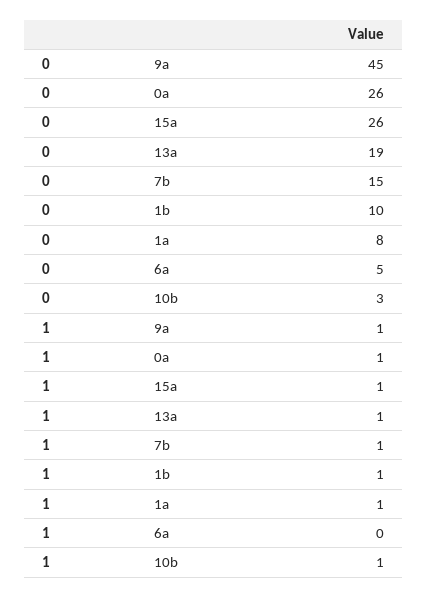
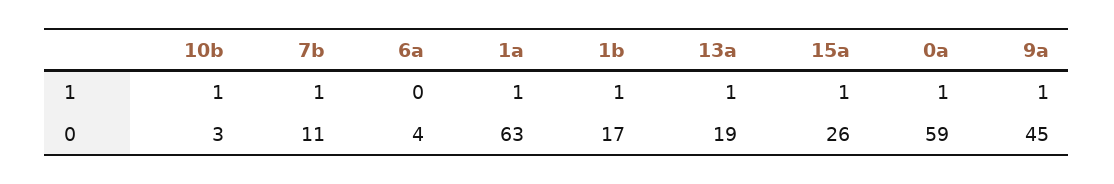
  {
    "0": {
      "9a": 45,
-     "0a": 26,
+     "0a": 59,
      "15a": 26,
      "13a": 19,
-     "7b": 15,
+     "7b": 11,
-     "1b": 10,
+     "1b": 17,
-     "1a": 8,
+     "1a": 63,
-     "6a": 5,
+     "6a": 4,
      "10b": 3
    },
    "1": {
      "9a": 1,
      "0a": 1,
      "15a": 1,
      "13a": 1,
      "7b": 1,
      "1b": 1,
      "1a": 1,
      "6a": 0,
      "10b": 1
    }
  }

